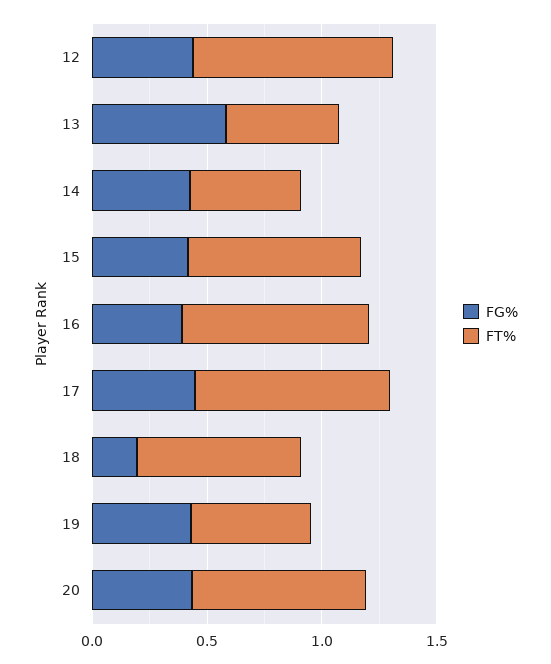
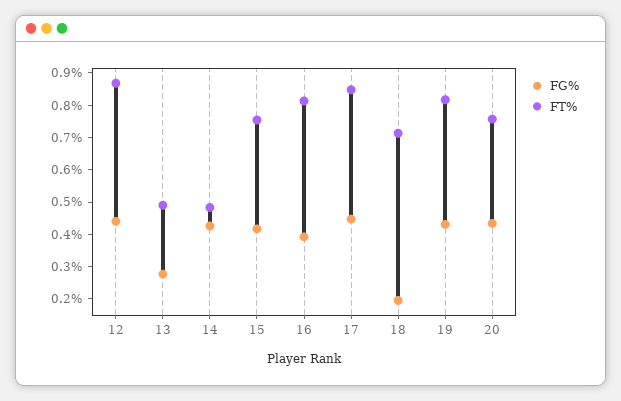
  {
    "FG%": {
      "12": 0.45,
-     "13": 0.6,
+     "13": 0.275,
      "14": 0.425,
      "15": 0.425,
      "16": 0.4,
      "17": 0.45,
      "18": 0.2,
      "19": 0.425,
      "20": 0.425
    },
    "FT%": {
      "12": 0.875,
      "13": 0.5,
      "14": 0.475,
      "15": 0.75,
      "16": 0.825,
      "17": 0.85,
      "18": 0.725,
-     "19": 0.5,
+     "19": 0.825,
      "20": 0.75
    }
  }

